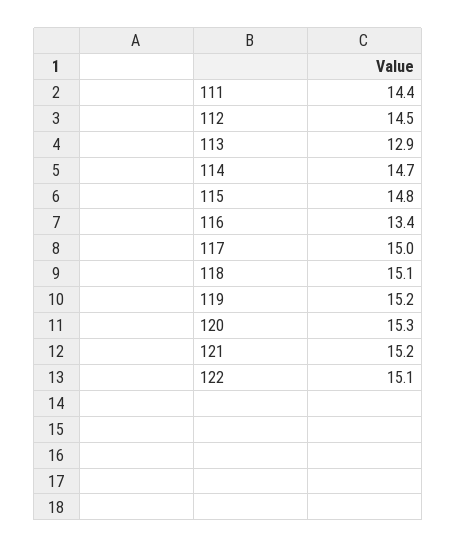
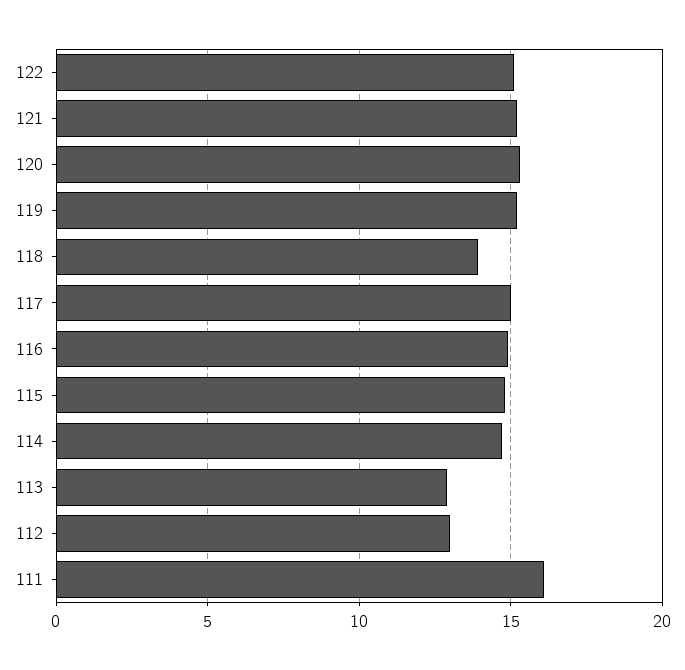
  {
-   "111": 14.4,
+   "111": 16,
-   "112": 14.5,
+   "112": 13,
    "113": 12.9,
    "114": 14.7,
    "115": 14.8,
-   "116": 13.4,
+   "116": 15,
    "117": 15,
-   "118": 15.1,
+   "118": 14,
    "119": 15.2,
    "120": 15.3,
    "121": 15.2,
    "122": 15.1
  }

